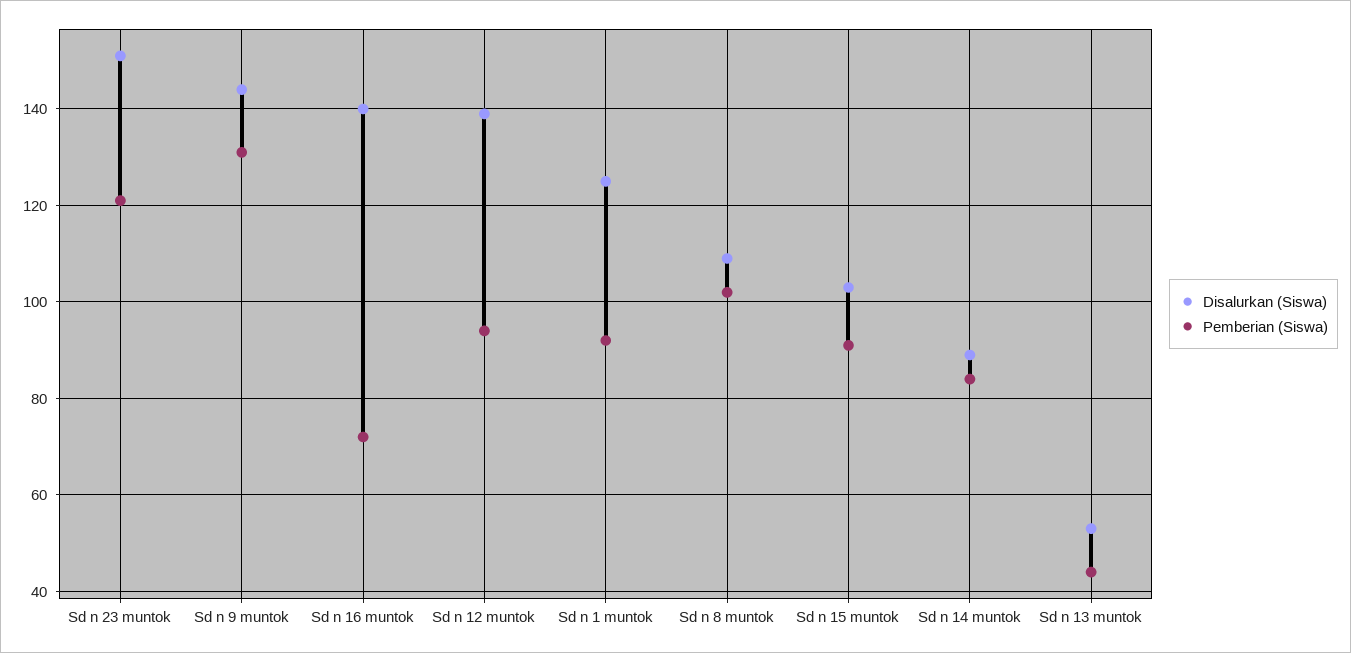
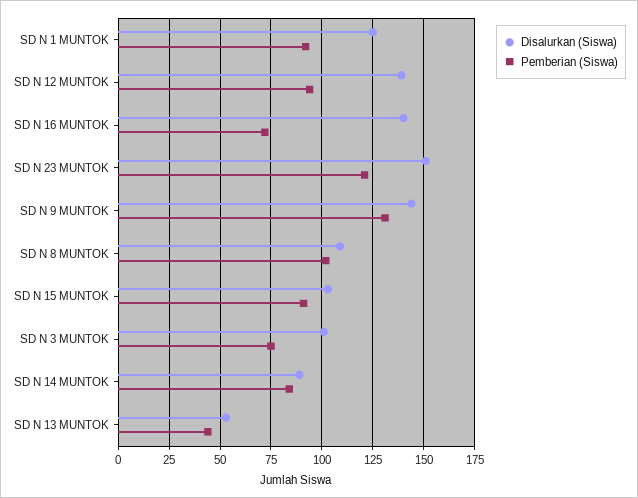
  {
    "Disalurkan (Siswa)": {
      "Sd n 23 muntok": 150,
      "Sd n 9 muntok": 145,
      "Sd n 16 muntok": 140,
      "Sd n 12 muntok": 140,
      "Sd n 1 muntok": 125,
      "Sd n 8 muntok": 110,
      "Sd n 15 muntok": 105,
      "Sd n 14 muntok": 90,
-     "Sd n 13 muntok": 55
+     "Sd n 13 muntok": 55,
+     "SD N 3 MUNTOK": 100
    },
    "Pemberian (Siswa)": {
      "Sd n 23 muntok": 120,
      "Sd n 9 muntok": 130,
      "Sd n 16 muntok": 70,
      "Sd n 12 muntok": 95,
      "Sd n 1 muntok": 90,
      "Sd n 8 muntok": 100,
      "Sd n 15 muntok": 90,
      "Sd n 14 muntok": 85,
-     "Sd n 13 muntok": 45
+     "Sd n 13 muntok": 45,
+     "SD N 3 MUNTOK": 75
    }
  }

